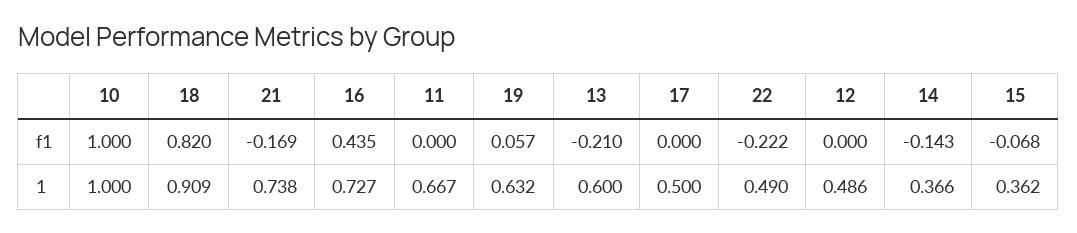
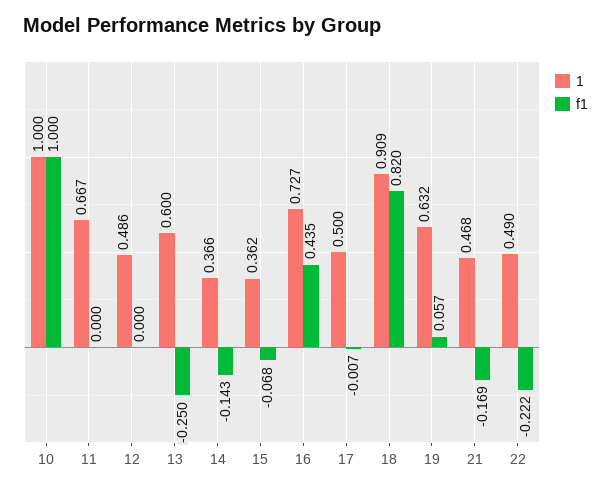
  {
    "f1": {
      "10": 1,
      "18": 0.82,
      "21": -0.169,
      "16": 0.435,
      "11": 0,
      "19": 0.057,
-     "13": -0.21,
+     "13": -0.25,
-     "17": 0,
+     "17": -0.007,
      "22": -0.222,
      "12": 0,
      "14": -0.143,
      "15": -0.068
    },
    "1": {
      "10": 1,
      "18": 0.909,
-     "21": 0.738,
+     "21": 0.468,
      "16": 0.727,
      "11": 0.667,
      "19": 0.632,
      "13": 0.6,
      "17": 0.5,
      "22": 0.49,
      "12": 0.486,
      "14": 0.366,
      "15": 0.362
    }
  }

